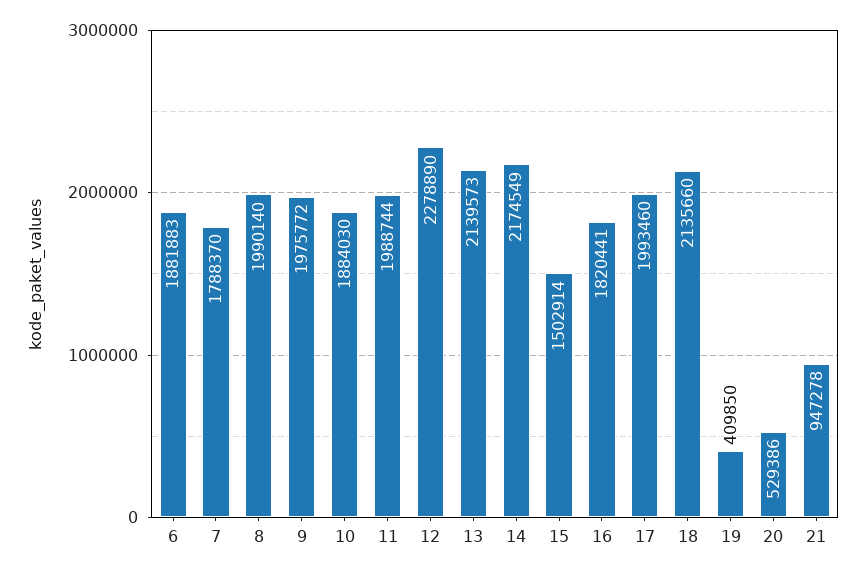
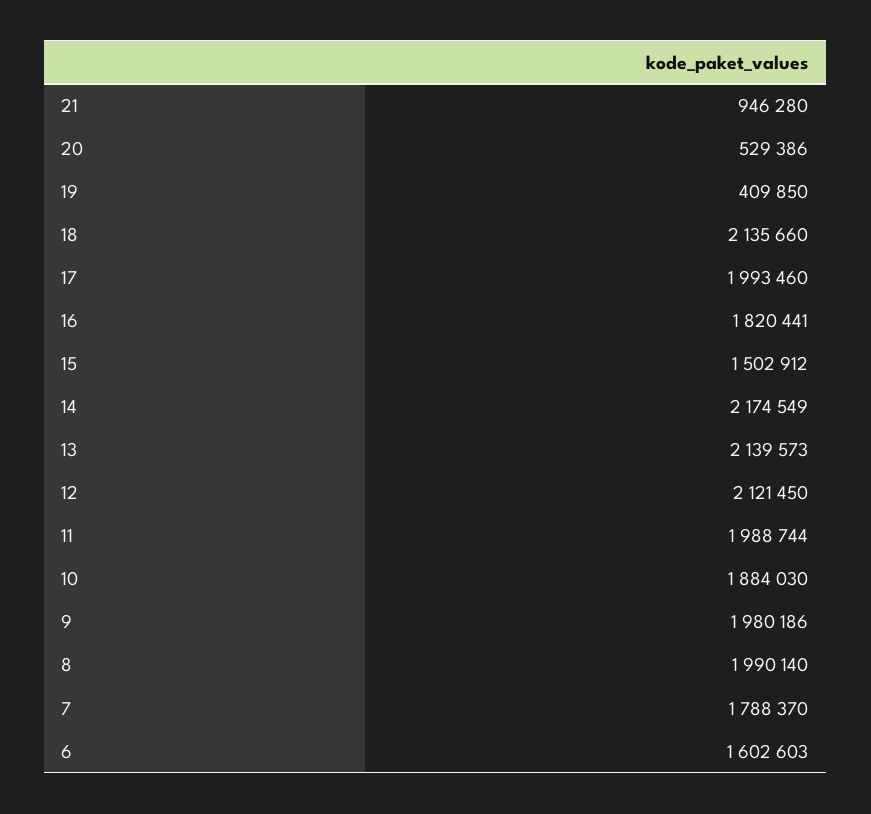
  {
-   "6": 1881883,
+   "6": 1602603,
    "7": 1788370,
    "8": 1990140,
-   "9": 1975772,
+   "9": 1980186,
    "10": 1884030,
    "11": 1988744,
-   "12": 2278890,
+   "12": 2121450,
    "13": 2139573,
    "14": 2174549,
-   "15": 1502914,
+   "15": 1502912,
    "16": 1820441,
    "17": 1993460,
    "18": 2135660,
    "19": 409850,
    "20": 529386,
-   "21": 947278
+   "21": 946280
  }

